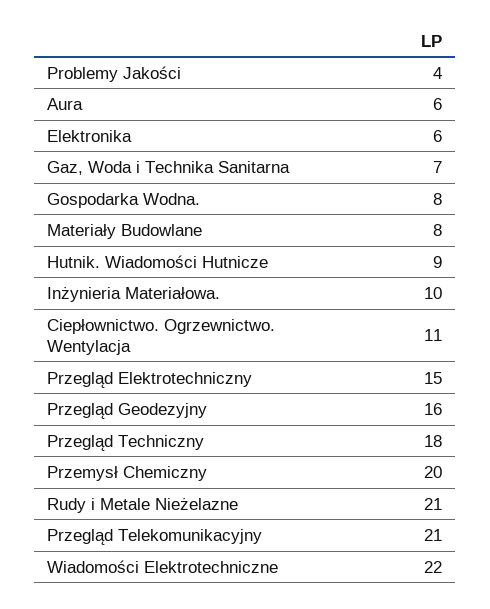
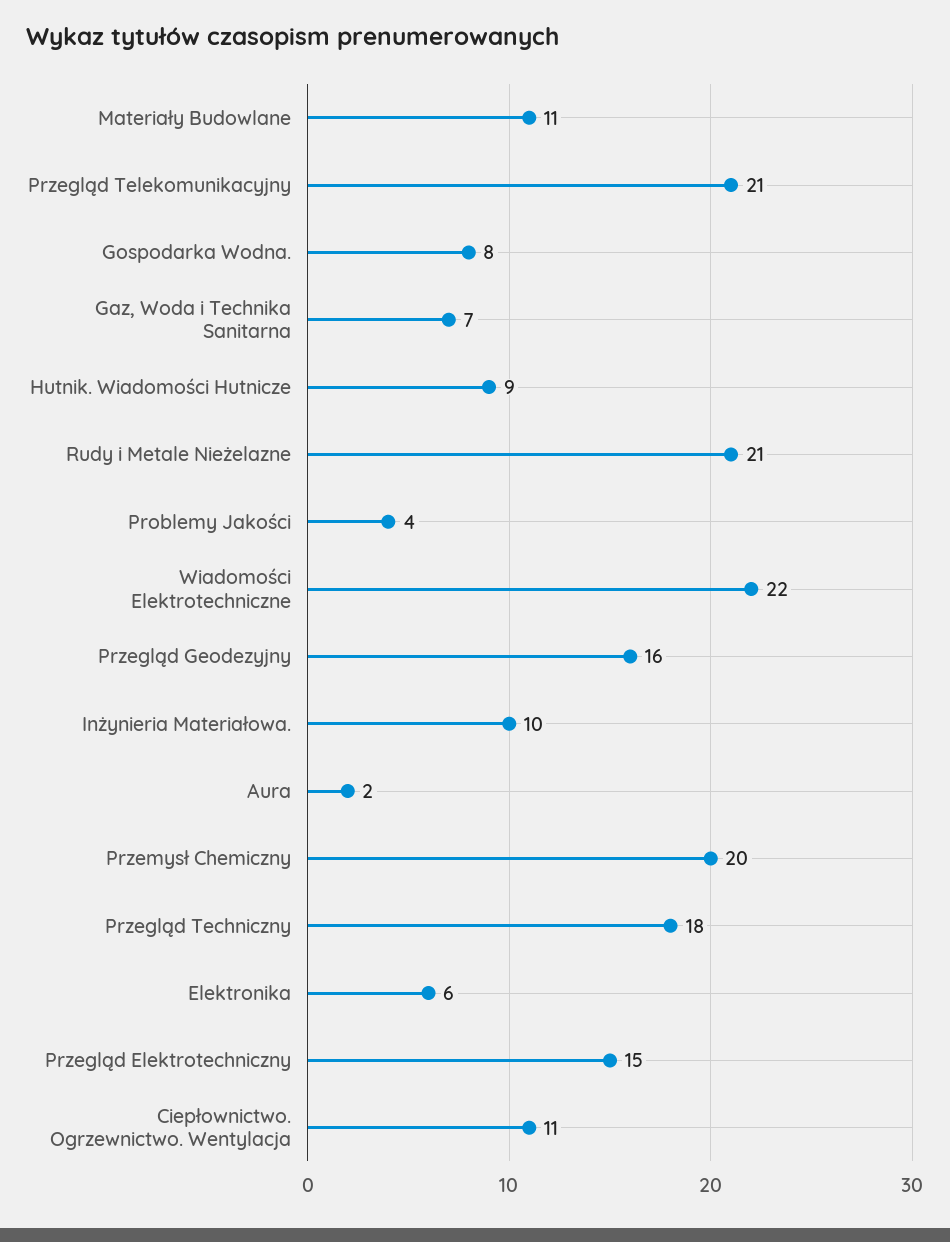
  {
    "Problemy Jakości": 4,
-   "Aura": 6,
+   "Aura": 2,
    "Elektronika": 6,
    "Gaz, Woda i Technika Sanitarna": 7,
    "Gospodarka Wodna.": 8,
-   "Materiały Budowlane": 8,
+   "Materiały Budowlane": 11,
    "Hutnik. Wiadomości Hutnicze": 9,
    "Inżynieria Materiałowa.": 10,
    "Ciepłownictwo. Ogrzewnictwo. Wentylacja": 11,
    "Przegląd Elektrotechniczny": 15,
    "Przegląd Geodezyjny": 16,
    "Przegląd Techniczny": 18,
    "Przemysł Chemiczny": 20,
    "Rudy i Metale Nieżelazne": 21,
    "Przegląd Telekomunikacyjny": 21,
    "Wiadomości Elektrotechniczne": 22
  }

